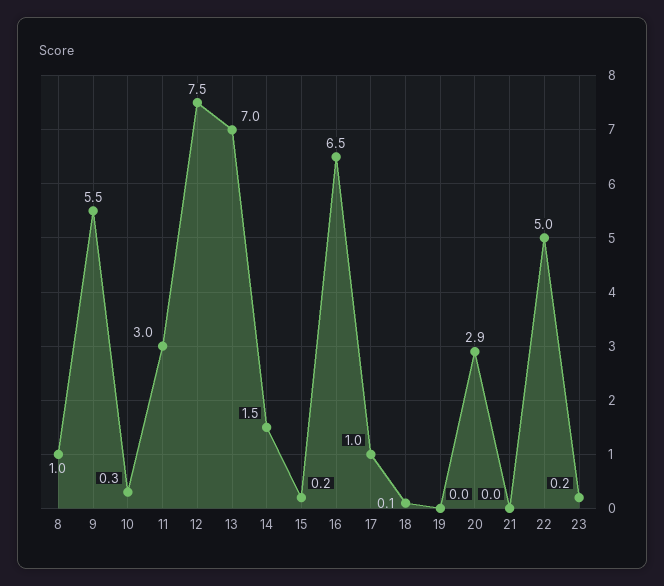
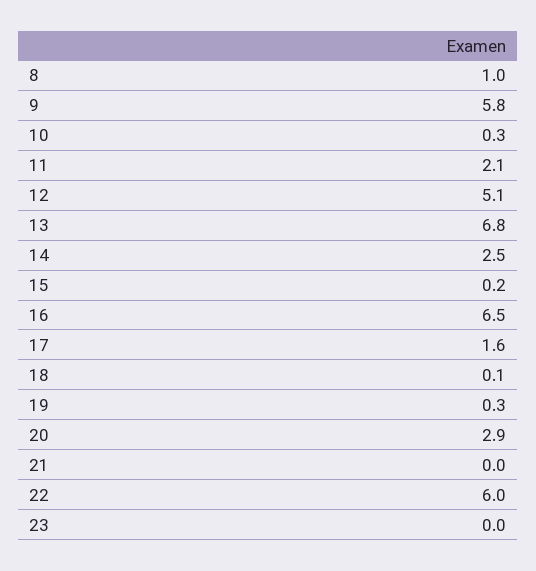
  {
    "8": 1,
-   "9": 5.5,
+   "9": 5.8,
    "10": 0.3,
-   "11": 3,
+   "11": 2.1,
-   "12": 7.5,
+   "12": 5.1,
-   "13": 7,
+   "13": 6.8,
-   "14": 1.5,
+   "14": 2.5,
    "15": 0.2,
    "16": 6.5,
-   "17": 1,
+   "17": 1.6,
    "18": 0.1,
-   "19": 0,
+   "19": 0.3,
    "20": 2.9,
    "21": 0,
-   "22": 5,
+   "22": 6,
-   "23": 0.2
+   "23": 0
  }

